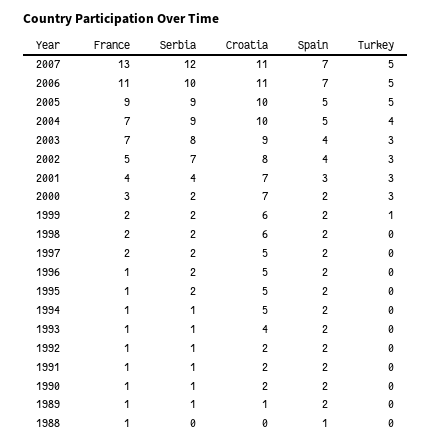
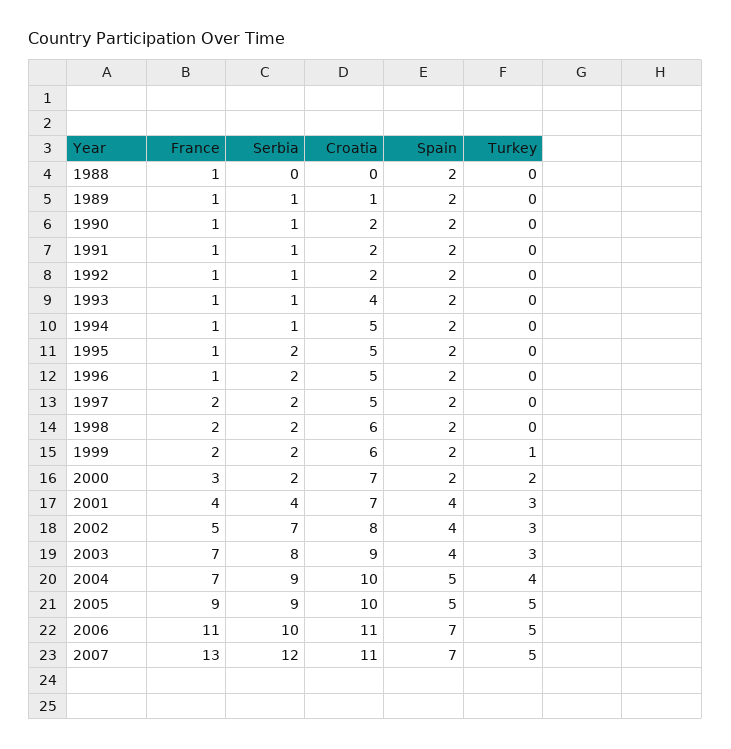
  {
    "France": {
      "2007": 13,
      "2006": 11,
      "2005": 9,
      "2004": 7,
      "2003": 7,
      "2002": 5,
      "2001": 4,
      "2000": 3,
      "1999": 2,
      "1998": 2,
      "1997": 2,
      "1996": 1,
      "1995": 1,
      "1994": 1,
      "1993": 1,
      "1992": 1,
      "1991": 1,
      "1990": 1,
      "1989": 1,
      "1988": 1
    },
    "Serbia": {
      "2007": 12,
      "2006": 10,
      "2005": 9,
      "2004": 9,
      "2003": 8,
      "2002": 7,
      "2001": 4,
      "2000": 2,
      "1999": 2,
      "1998": 2,
      "1997": 2,
      "1996": 2,
      "1995": 2,
      "1994": 1,
      "1993": 1,
      "1992": 1,
      "1991": 1,
      "1990": 1,
      "1989": 1,
      "1988": 0
    },
    "Croatia": {
      "2007": 11,
      "2006": 11,
      "2005": 10,
      "2004": 10,
      "2003": 9,
      "2002": 8,
      "2001": 7,
      "2000": 7,
      "1999": 6,
      "1998": 6,
      "1997": 5,
      "1996": 5,
      "1995": 5,
      "1994": 5,
      "1993": 4,
      "1992": 2,
      "1991": 2,
      "1990": 2,
      "1989": 1,
      "1988": 0
    },
    "Spain": {
      "2007": 7,
      "2006": 7,
      "2005": 5,
      "2004": 5,
      "2003": 4,
      "2002": 4,
-     "2001": 3,
+     "2001": 4,
      "2000": 2,
      "1999": 2,
      "1998": 2,
      "1997": 2,
      "1996": 2,
      "1995": 2,
      "1994": 2,
      "1993": 2,
      "1992": 2,
      "1991": 2,
      "1990": 2,
      "1989": 2,
-     "1988": 1
+     "1988": 2
    },
    "Turkey": {
      "2007": 5,
      "2006": 5,
      "2005": 5,
      "2004": 4,
      "2003": 3,
      "2002": 3,
      "2001": 3,
-     "2000": 3,
+     "2000": 2,
      "1999": 1,
      "1998": 0,
      "1997": 0,
      "1996": 0,
      "1995": 0,
      "1994": 0,
      "1993": 0,
      "1992": 0,
      "1991": 0,
      "1990": 0,
      "1989": 0,
      "1988": 0
    }
  }

